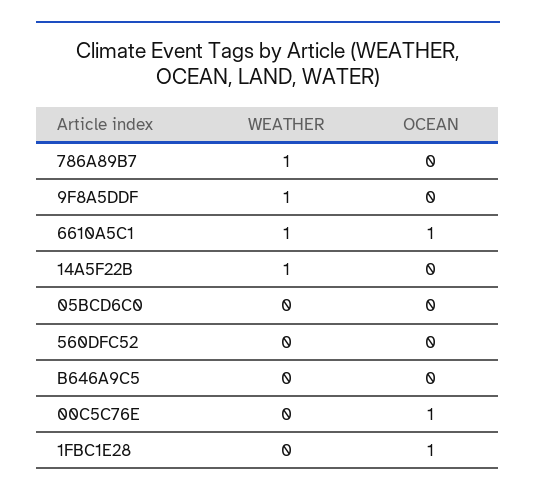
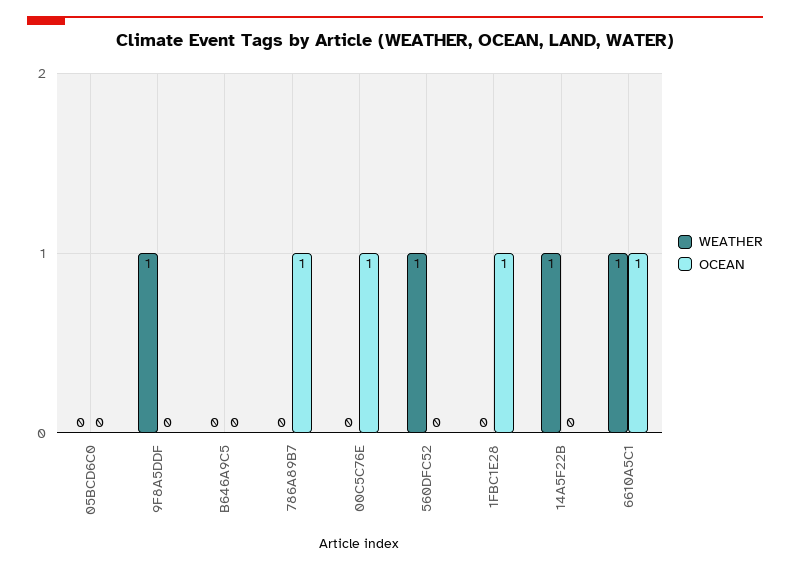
  {
    "WEATHER": {
-     "786A89B7": 1,
+     "786A89B7": 0,
      "9F8A5DDF": 1,
      "6610A5C1": 1,
      "14A5F22B": 1,
      "05BCD6C0": 0,
-     "560DFC52": 0,
+     "560DFC52": 1,
      "B646A9C5": 0,
      "00C5C76E": 0,
      "1FBC1E28": 0
    },
    "OCEAN": {
-     "786A89B7": 0,
+     "786A89B7": 1,
      "9F8A5DDF": 0,
      "6610A5C1": 1,
      "14A5F22B": 0,
      "05BCD6C0": 0,
      "560DFC52": 0,
      "B646A9C5": 0,
      "00C5C76E": 1,
      "1FBC1E28": 1
    }
  }

